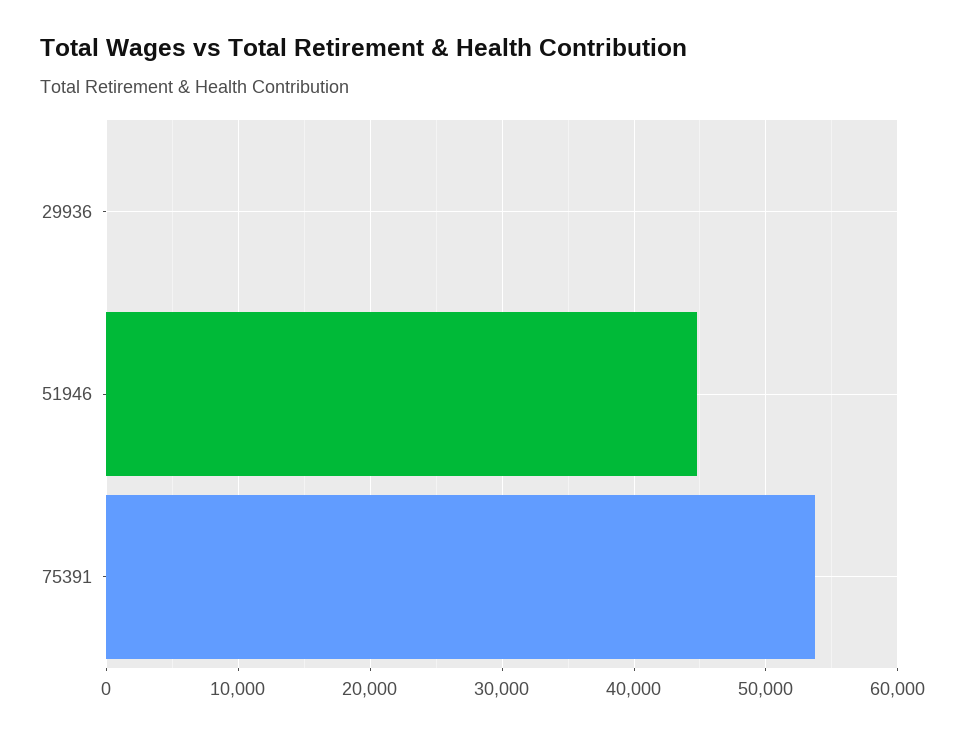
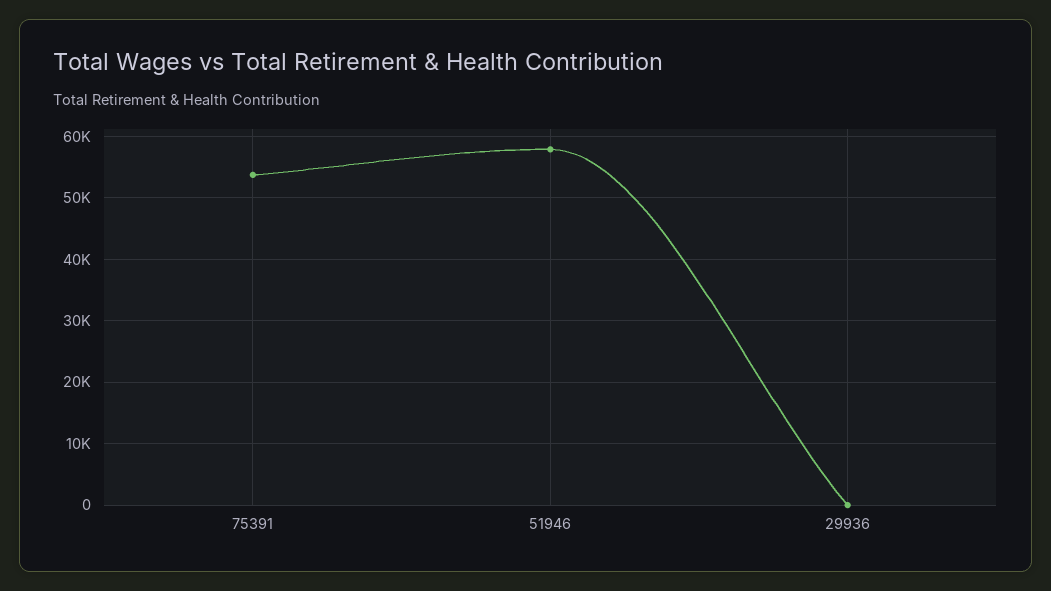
  {
    "29936": 0,
-   "51946": 45000,
+   "51946": 58000,
    "75391": 54000
  }

